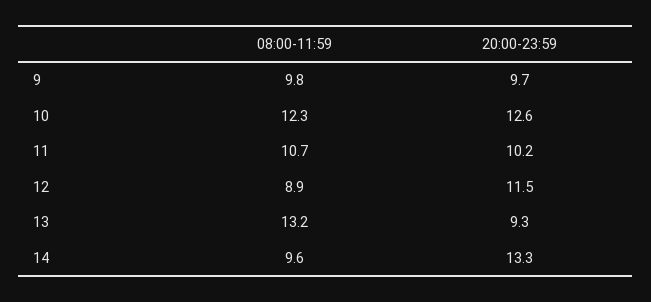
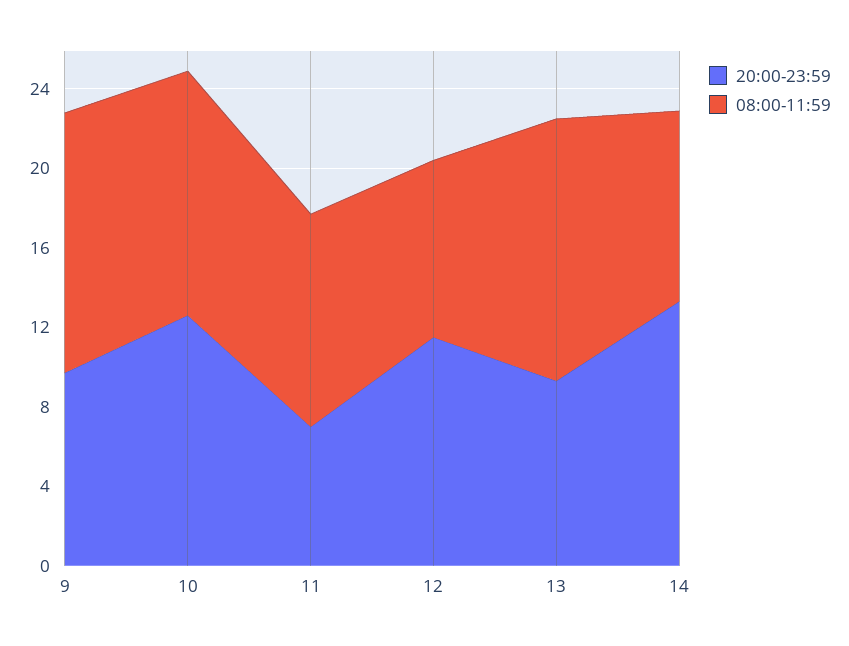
  {
    "08:00-11:59": {
-     "9": 9.8,
+     "9": 13,
      "10": 12.3,
      "11": 10.7,
      "12": 8.9,
      "13": 13.2,
      "14": 9.6
    },
    "20:00-23:59": {
      "9": 9.7,
      "10": 12.6,
-     "11": 10.2,
+     "11": 7,
      "12": 11.5,
      "13": 9.3,
      "14": 13.3
    }
  }

